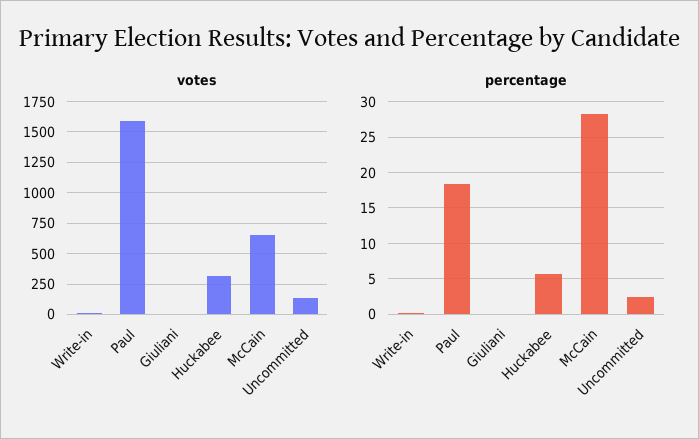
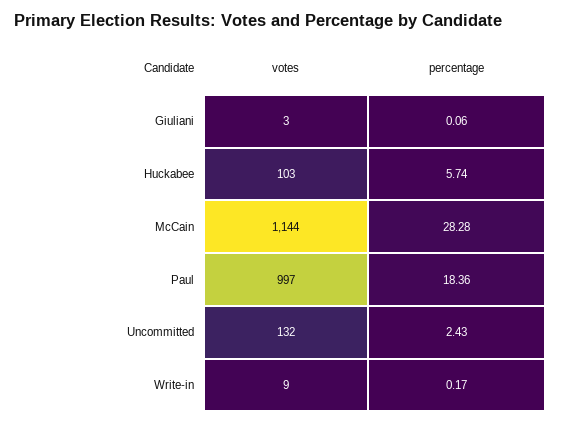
  {
    "votes": {
      "Write-in": 9,
-     "Paul": 1600,
+     "Paul": 997,
      "Giuliani": 3,
-     "Huckabee": 300,
+     "Huckabee": 103,
-     "McCain": 650,
+     "McCain": 1144,
      "Uncommitted": 132
    },
    "percentage": {
      "Write-in": 0.17,
      "Paul": 18.36,
      "Giuliani": 0.06,
      "Huckabee": 5.74,
      "McCain": 28.28,
      "Uncommitted": 2.43
    }
  }

